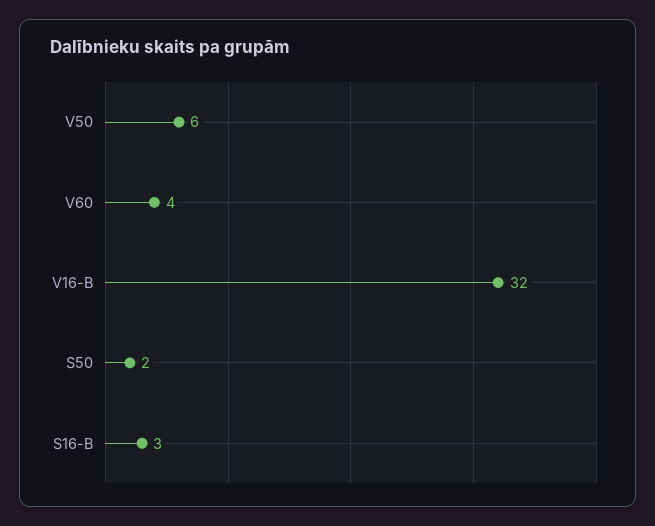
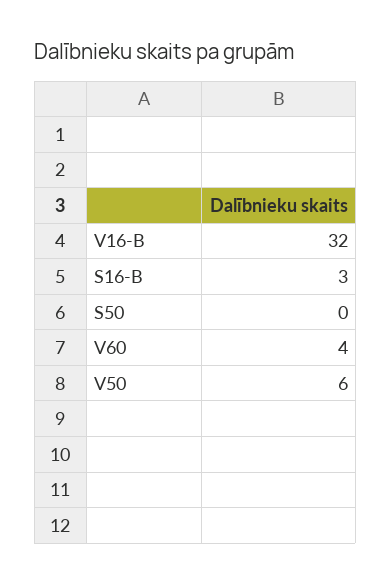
  {
    "V50": 6,
    "V60": 4,
    "V16-B": 32,
-   "S50": 2,
+   "S50": 0,
    "S16-B": 3
  }

